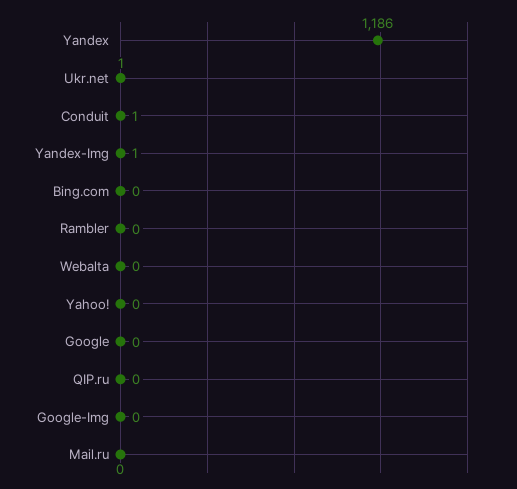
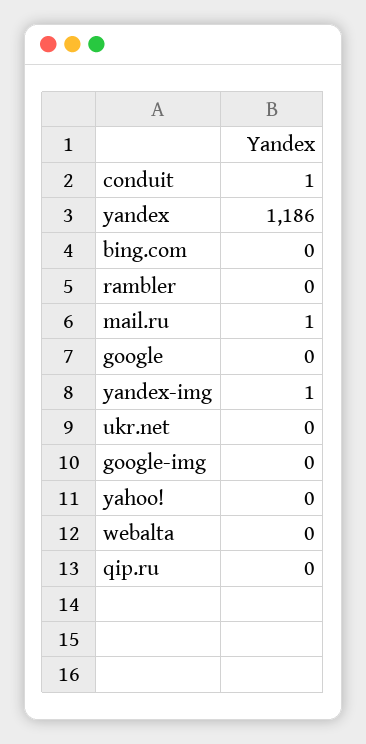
  {
    "Yandex": 1186,
-   "Ukr.net": 1,
+   "Ukr.net": 0,
    "Conduit": 1,
    "Yandex-Img": 1,
    "Bing.com": 0,
    "Rambler": 0,
    "Webalta": 0,
    "Yahoo!": 0,
    "Google": 0,
    "QIP.ru": 0,
    "Google-Img": 0,
-   "Mail.ru": 0
+   "Mail.ru": 1
  }

